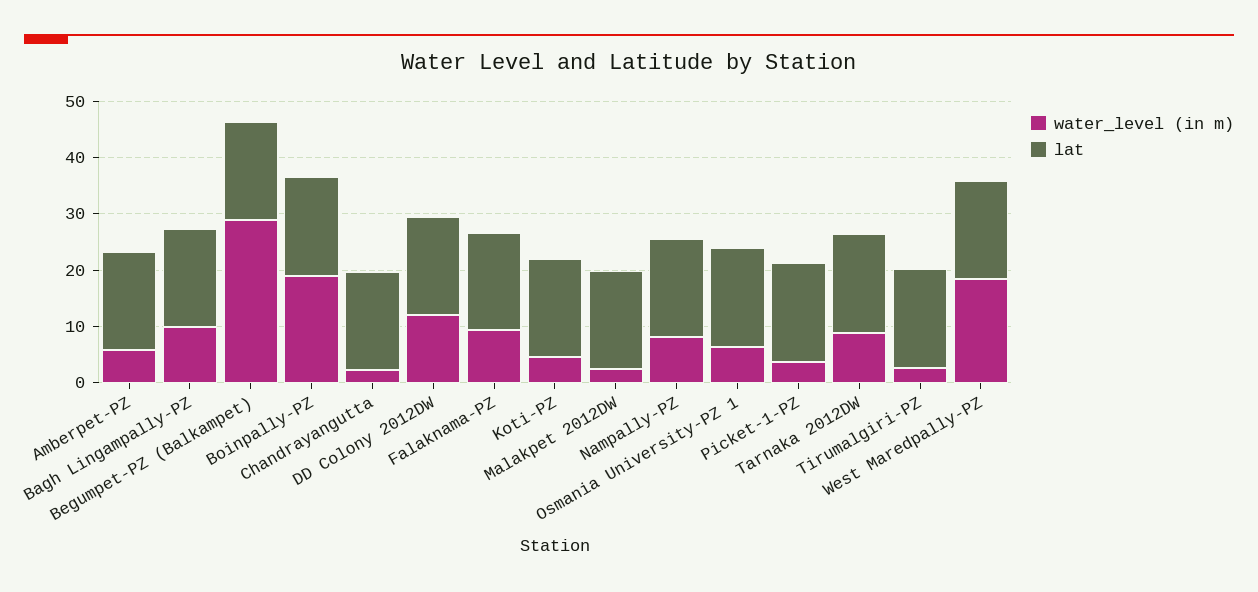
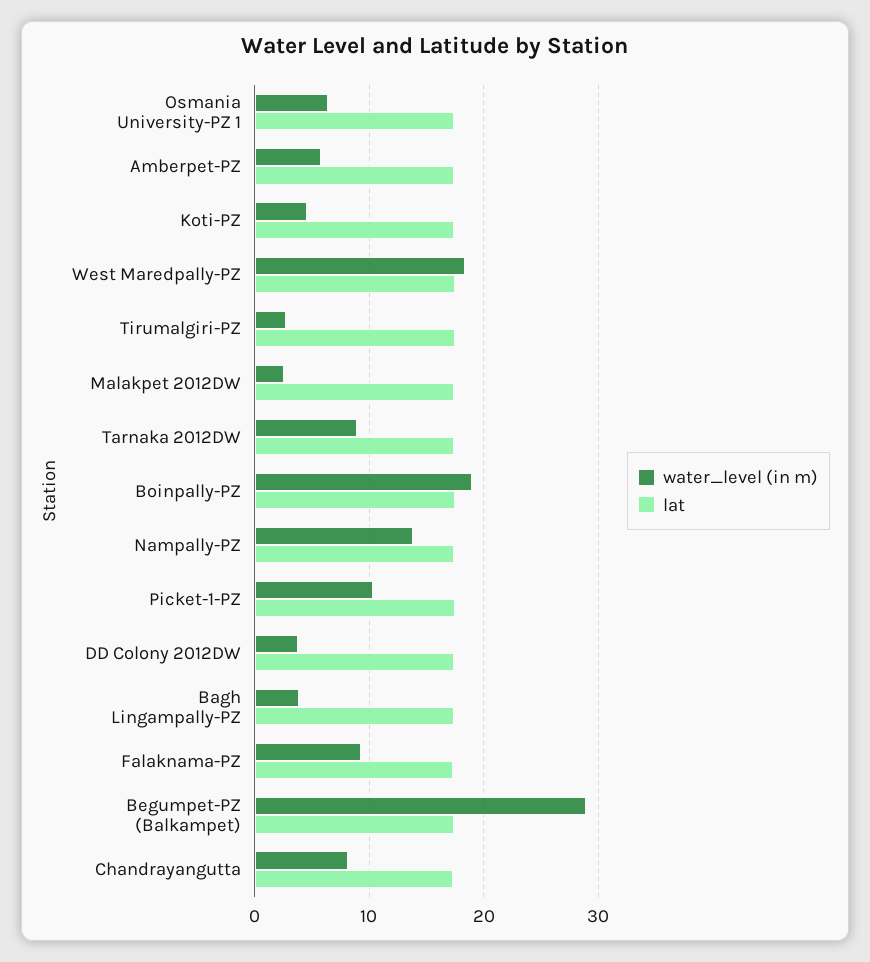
  {
    "water_level (in m)": {
      "Amberpet-PZ": 6,
-     "Bagh Lingampally-PZ": 10,
+     "Bagh Lingampally-PZ": 4,
      "Begumpet-PZ (Balkampet)": 29,
      "Boinpally-PZ": 19,
-     "Chandrayangutta": 2,
+     "Chandrayangutta": 8,
-     "DD Colony 2012DW": 12,
+     "DD Colony 2012DW": 4,
      "Falaknama-PZ": 9,
      "Koti-PZ": 5,
      "Malakpet 2012DW": 3,
-     "Nampally-PZ": 8,
+     "Nampally-PZ": 14,
      "Osmania University-PZ 1": 6,
-     "Picket-1-PZ": 4,
+     "Picket-1-PZ": 10,
      "Tarnaka 2012DW": 9,
      "Tirumalgiri-PZ": 3,
      "West Maredpally-PZ": 18
    },
    "lat": {
      "Amberpet-PZ": 17,
      "Bagh Lingampally-PZ": 17,
      "Begumpet-PZ (Balkampet)": 17,
      "Boinpally-PZ": 17,
      "Chandrayangutta": 17,
      "DD Colony 2012DW": 17,
      "Falaknama-PZ": 17,
      "Koti-PZ": 17,
      "Malakpet 2012DW": 17,
      "Nampally-PZ": 17,
      "Osmania University-PZ 1": 17,
      "Picket-1-PZ": 17,
      "Tarnaka 2012DW": 17,
      "Tirumalgiri-PZ": 17,
      "West Maredpally-PZ": 17
    }
  }

